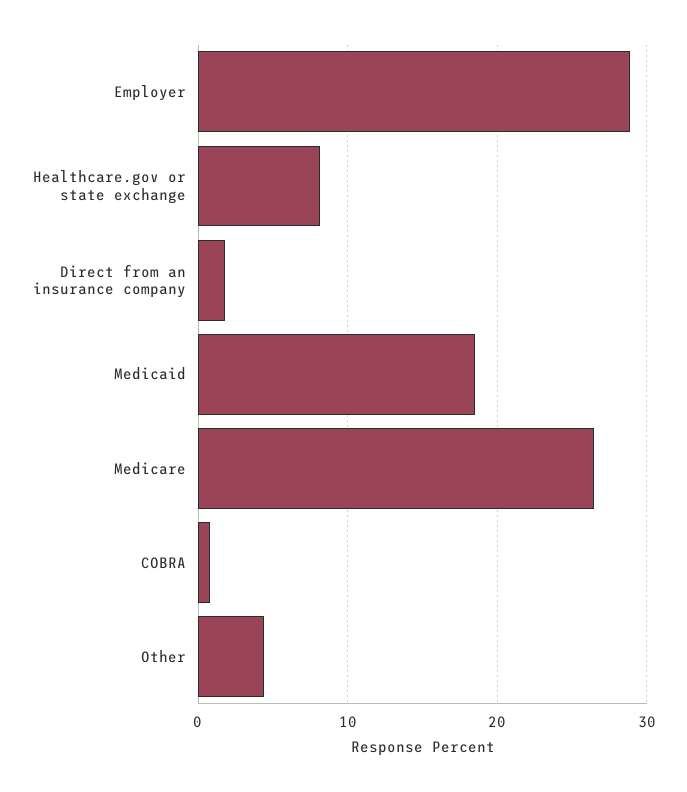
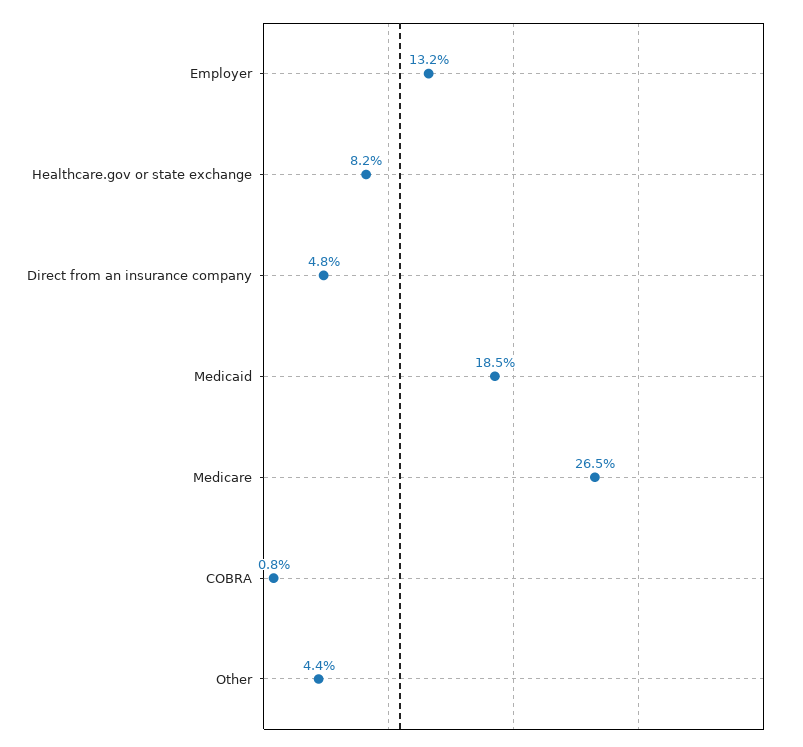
  {
-   "Employer": 29,
+   "Employer": 13.2,
    "Healthcare.gov or state exchange": 8.2,
-   "Direct from an insurance company": 2,
+   "Direct from an insurance company": 4.8,
    "Medicaid": 18.5,
    "Medicare": 26.5,
    "COBRA": 0.8,
    "Other": 4.4
  }

